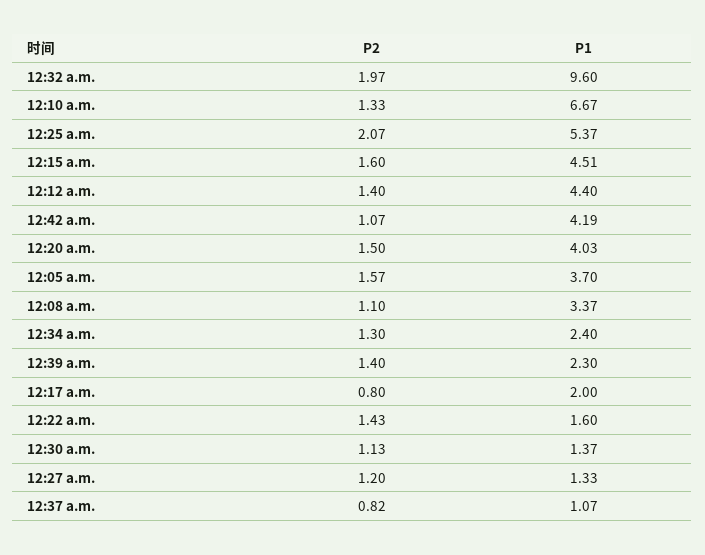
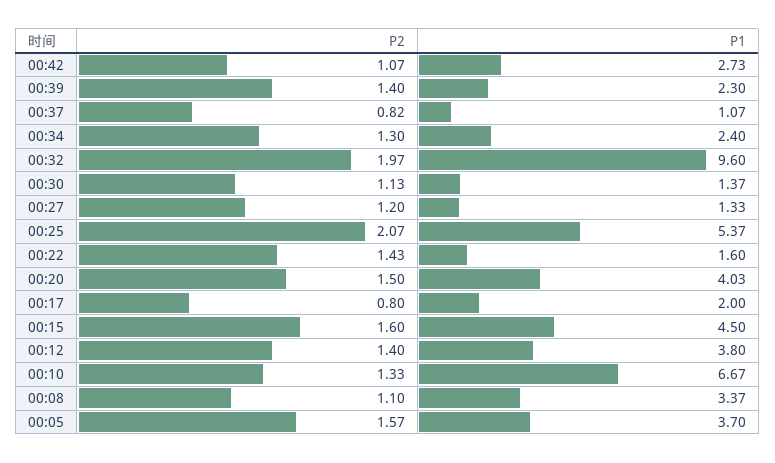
  {
    "P2": {
      "12:32 a.m.": 1.97,
      "12:10 a.m.": 1.33,
      "12:25 a.m.": 2.07,
      "12:15 a.m.": 1.6,
      "12:12 a.m.": 1.4,
      "12:42 a.m.": 1.07,
      "12:20 a.m.": 1.5,
      "12:05 a.m.": 1.57,
      "12:08 a.m.": 1.1,
      "12:34 a.m.": 1.3,
      "12:39 a.m.": 1.4,
      "12:17 a.m.": 0.8,
      "12:22 a.m.": 1.43,
      "12:30 a.m.": 1.13,
      "12:27 a.m.": 1.2,
      "12:37 a.m.": 0.82
    },
    "P1": {
      "12:32 a.m.": 9.6,
      "12:10 a.m.": 6.67,
      "12:25 a.m.": 5.37,
-     "12:15 a.m.": 4.51,
+     "12:15 a.m.": 4.5,
-     "12:12 a.m.": 4.4,
+     "12:12 a.m.": 3.8,
-     "12:42 a.m.": 4.19,
+     "12:42 a.m.": 2.73,
      "12:20 a.m.": 4.03,
      "12:05 a.m.": 3.7,
      "12:08 a.m.": 3.37,
      "12:34 a.m.": 2.4,
      "12:39 a.m.": 2.3,
      "12:17 a.m.": 2,
      "12:22 a.m.": 1.6,
      "12:30 a.m.": 1.37,
      "12:27 a.m.": 1.33,
      "12:37 a.m.": 1.07
    }
  }

